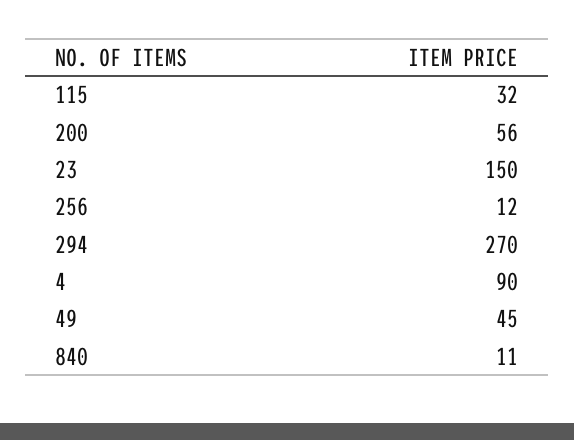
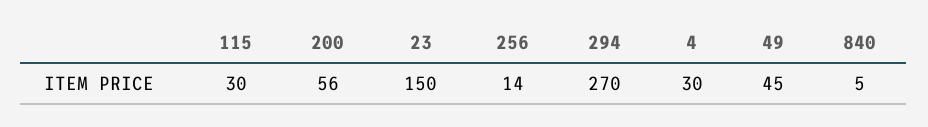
  {
-   "115": 32,
+   "115": 30,
    "200": 56,
    "23": 150,
-   "256": 12,
+   "256": 14,
    "294": 270,
-   "4": 90,
+   "4": 30,
    "49": 45,
-   "840": 11
+   "840": 5
  }

